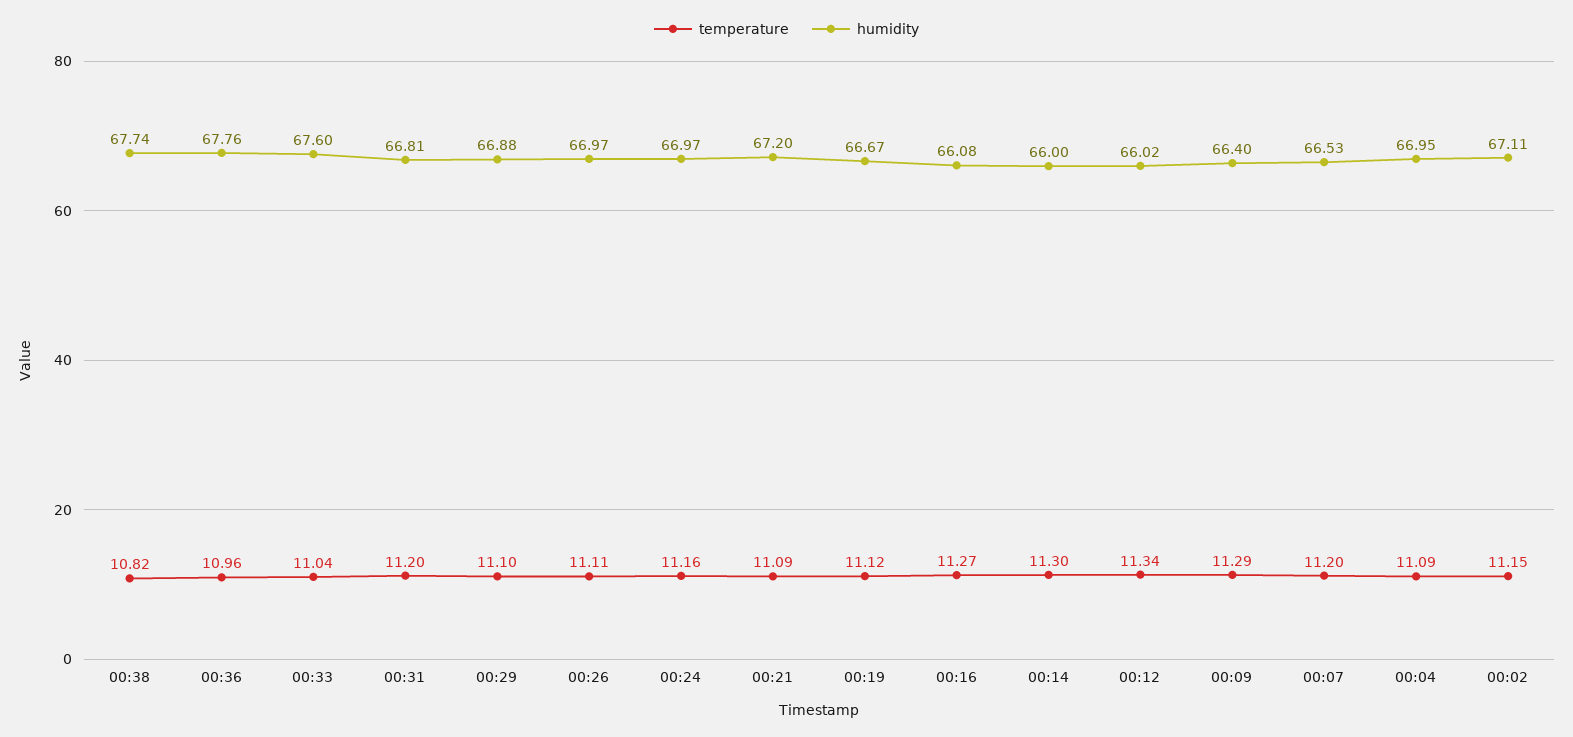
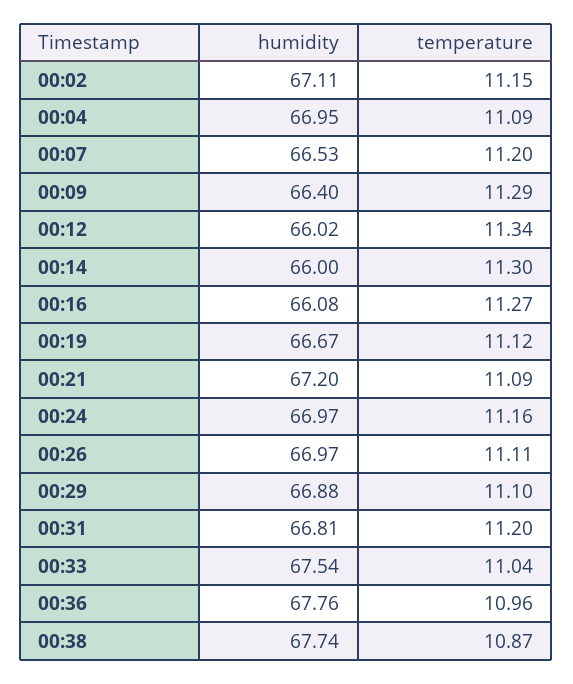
  {
    "temperature": {
-     "00:38": 10.82,
+     "00:38": 10.87,
      "00:36": 10.96,
      "00:33": 11.04,
      "00:31": 11.2,
      "00:29": 11.1,
      "00:26": 11.11,
      "00:24": 11.16,
      "00:21": 11.09,
      "00:19": 11.12,
      "00:16": 11.27,
      "00:14": 11.3,
      "00:12": 11.34,
      "00:09": 11.29,
      "00:07": 11.2,
      "00:04": 11.09,
      "00:02": 11.15
    },
    "humidity": {
      "00:38": 67.74,
      "00:36": 67.76,
-     "00:33": 67.6,
+     "00:33": 67.54,
      "00:31": 66.81,
      "00:29": 66.88,
      "00:26": 66.97,
      "00:24": 66.97,
      "00:21": 67.2,
      "00:19": 66.67,
      "00:16": 66.08,
      "00:14": 66,
      "00:12": 66.02,
      "00:09": 66.4,
      "00:07": 66.53,
      "00:04": 66.95,
      "00:02": 67.11
    }
  }

